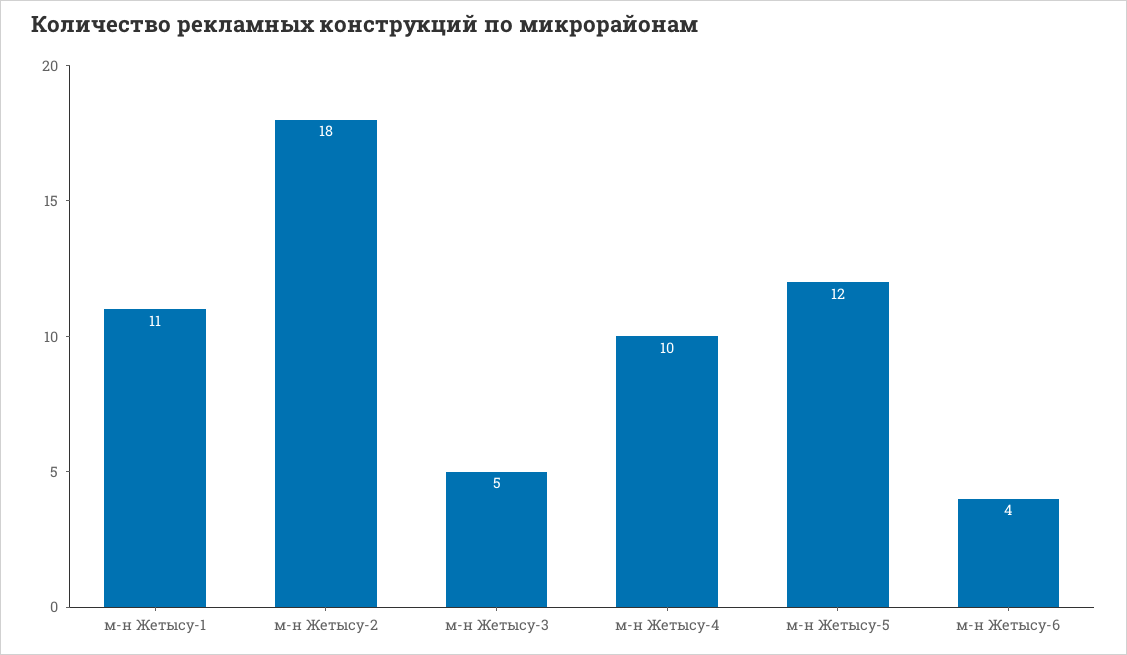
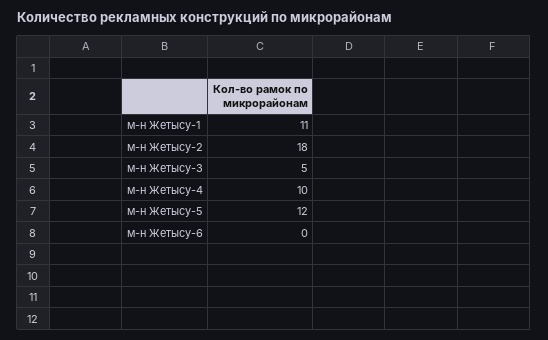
  {
    "м-н Жетысу-1": 11,
    "м-н Жетысу-2": 18,
    "м-н Жетысу-3": 5,
    "м-н Жетысу-4": 10,
    "м-н Жетысу-5": 12,
-   "м-н Жетысу-6": 4
+   "м-н Жетысу-6": 0
  }

